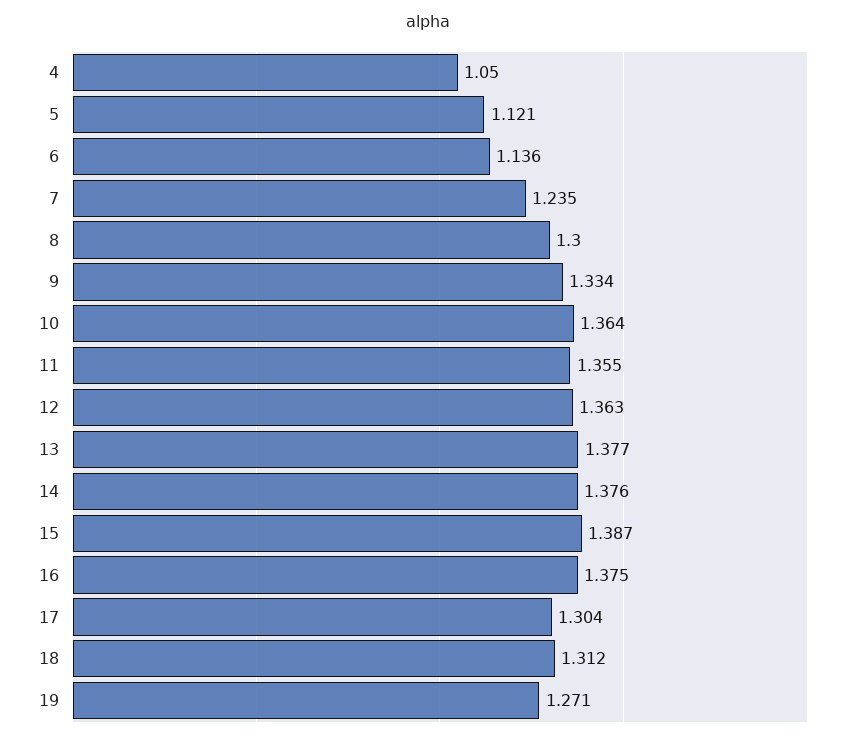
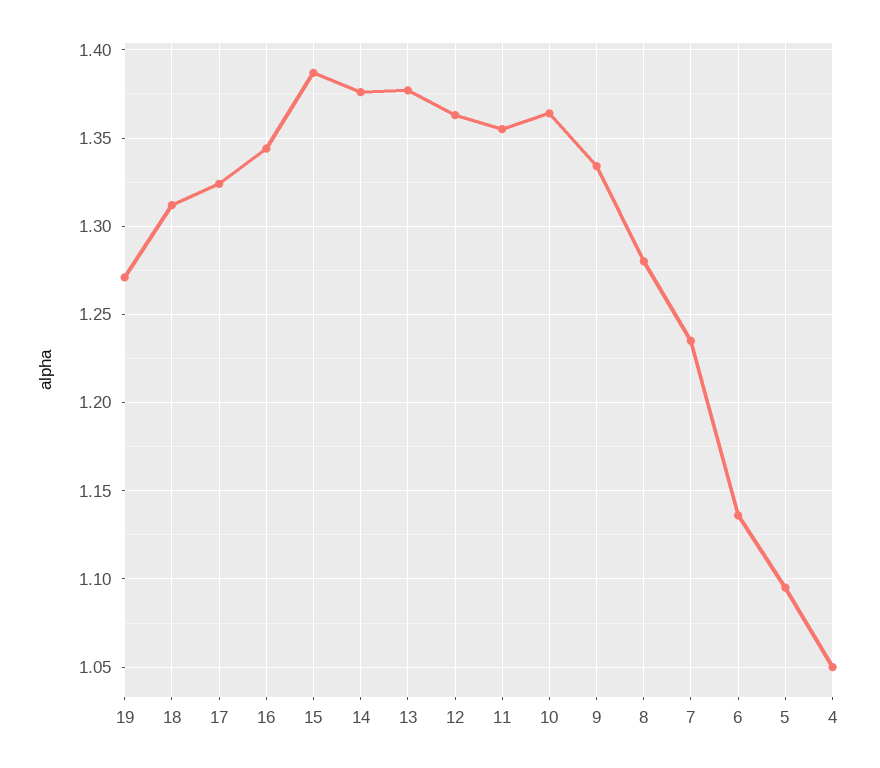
  {
    "4": 1.05,
-   "5": 1.121,
+   "5": 1.095,
    "6": 1.136,
    "7": 1.235,
-   "8": 1.3,
+   "8": 1.28,
    "9": 1.334,
    "10": 1.364,
    "11": 1.355,
    "12": 1.363,
    "13": 1.377,
    "14": 1.376,
    "15": 1.387,
-   "16": 1.375,
+   "16": 1.345,
-   "17": 1.304,
+   "17": 1.325,
    "18": 1.312,
    "19": 1.271
  }

